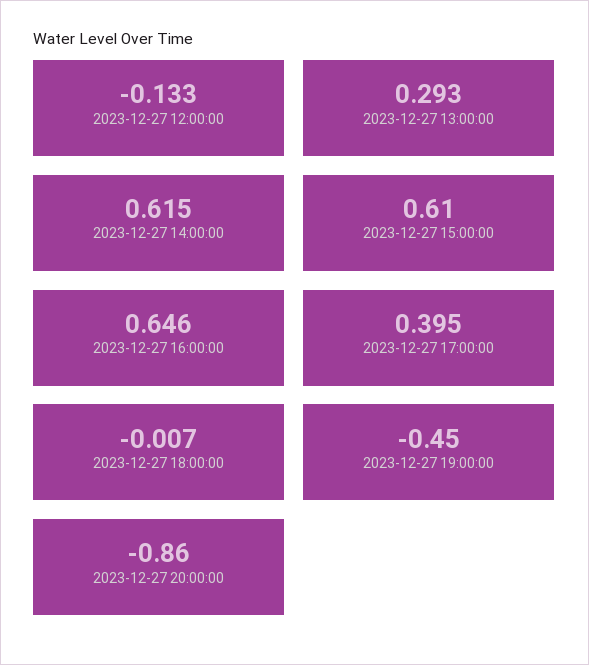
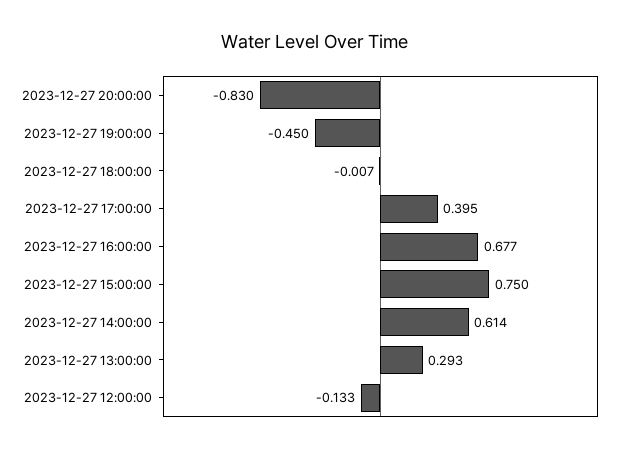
  {
    "2023-12-27 12:00:00": -0.133,
    "2023-12-27 13:00:00": 0.293,
-   "2023-12-27 14:00:00": 0.615,
+   "2023-12-27 14:00:00": 0.614,
-   "2023-12-27 15:00:00": 0.61,
+   "2023-12-27 15:00:00": 0.75,
-   "2023-12-27 16:00:00": 0.646,
+   "2023-12-27 16:00:00": 0.677,
    "2023-12-27 17:00:00": 0.395,
    "2023-12-27 18:00:00": -0.007,
    "2023-12-27 19:00:00": -0.45,
-   "2023-12-27 20:00:00": -0.86
+   "2023-12-27 20:00:00": -0.83
  }

